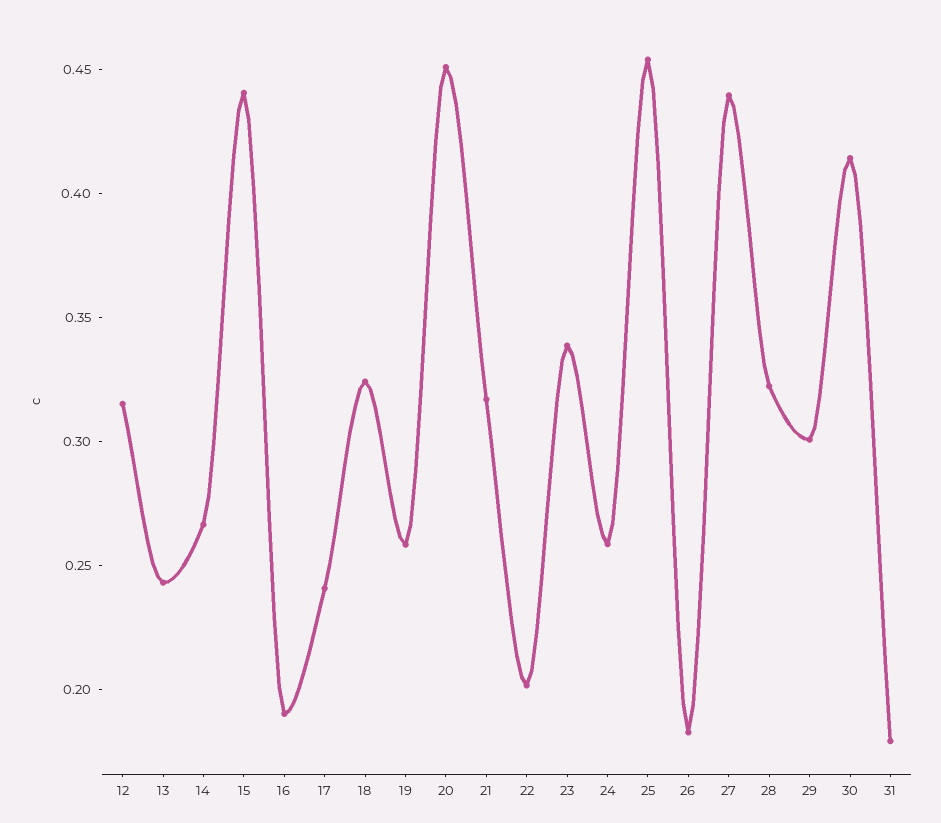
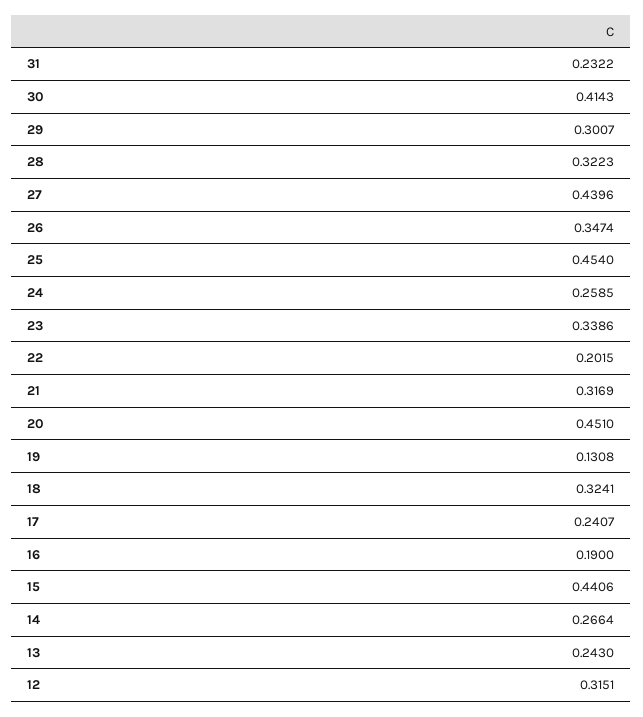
  {
    "12": 0.3151,
    "13": 0.243,
    "14": 0.2664,
    "15": 0.4406,
    "16": 0.19,
    "17": 0.2407,
    "18": 0.3241,
-   "19": 0.26,
+   "19": 0.1308,
    "20": 0.451,
    "21": 0.3169,
    "22": 0.2015,
    "23": 0.3386,
    "24": 0.2585,
    "25": 0.454,
-   "26": 0.18,
+   "26": 0.3474,
    "27": 0.4396,
    "28": 0.3223,
    "29": 0.3007,
    "30": 0.4143,
-   "31": 0.18
+   "31": 0.2322
  }

